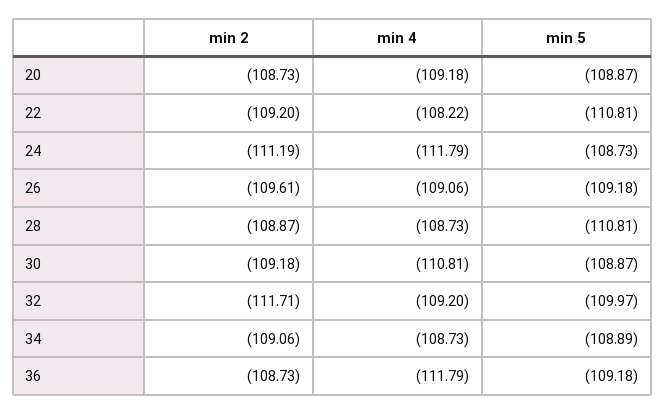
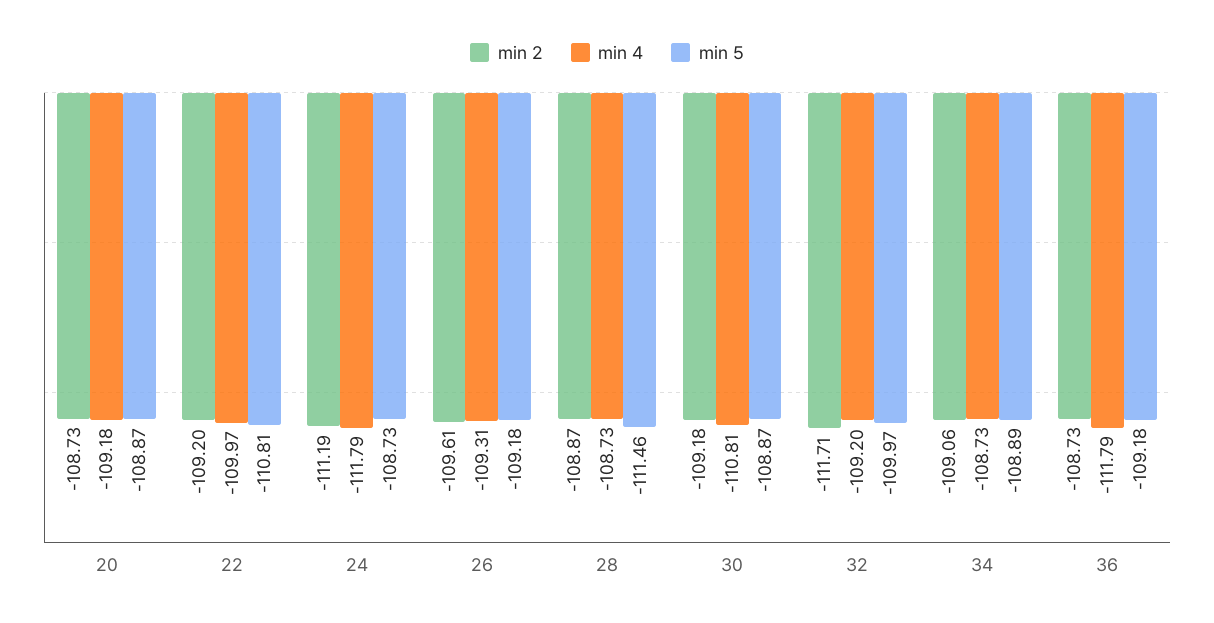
  {
    "min 2": {
      "20": -108.73,
      "22": -109.2,
      "24": -111.19,
      "26": -109.61,
      "28": -108.87,
      "30": -109.18,
      "32": -111.71,
      "34": -109.06,
      "36": -108.73
    },
    "min 4": {
      "20": -109.18,
-     "22": -108.22,
+     "22": -109.97,
      "24": -111.79,
-     "26": -109.06,
+     "26": -109.31,
      "28": -108.73,
      "30": -110.81,
      "32": -109.2,
      "34": -108.73,
      "36": -111.79
    },
    "min 5": {
      "20": -108.87,
      "22": -110.81,
      "24": -108.73,
      "26": -109.18,
-     "28": -110.81,
+     "28": -111.46,
      "30": -108.87,
      "32": -109.97,
      "34": -108.89,
      "36": -109.18
    }
  }

